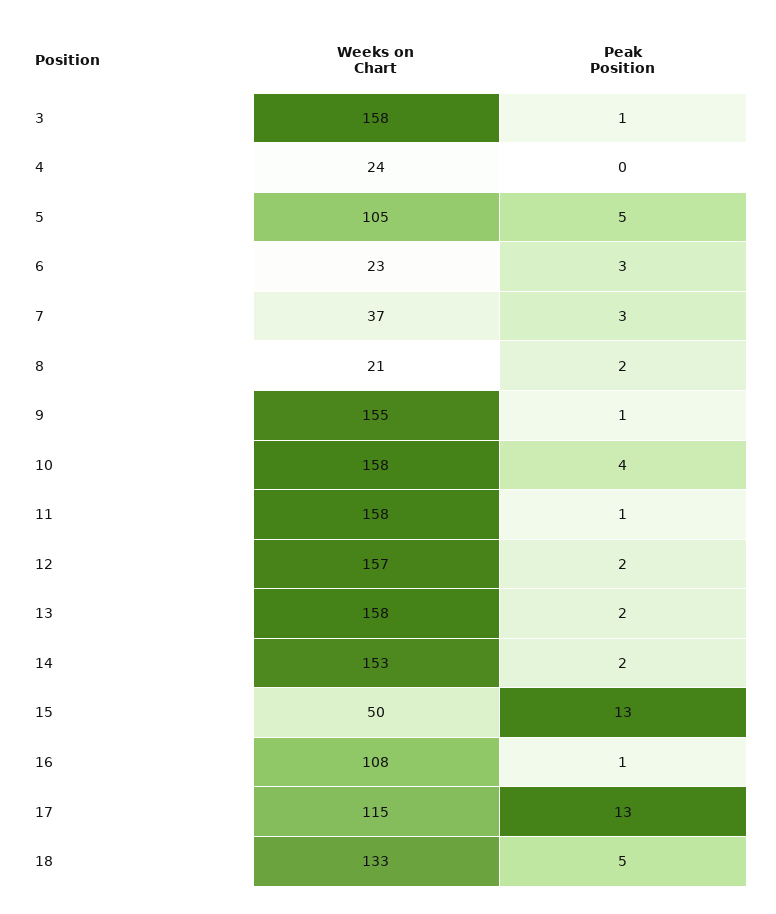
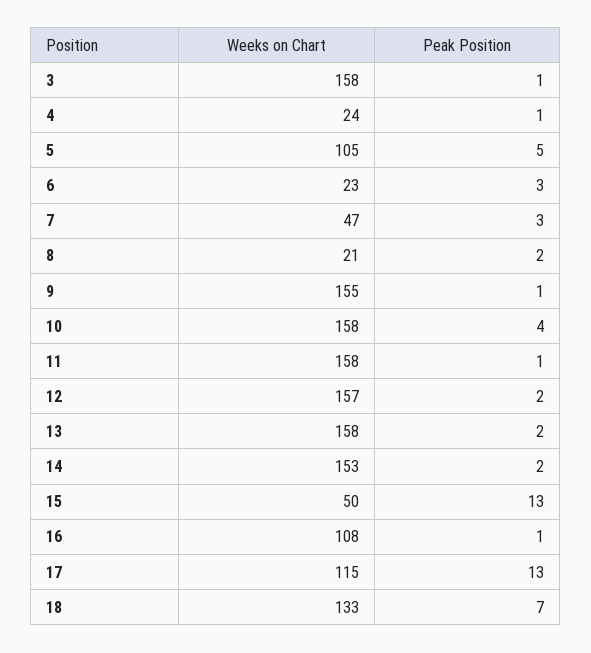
  {
    "Weeks on Chart": {
      "3": 158,
      "4": 24,
      "5": 105,
      "6": 23,
-     "7": 37,
+     "7": 47,
      "8": 21,
      "9": 155,
      "10": 158,
      "11": 158,
      "12": 157,
      "13": 158,
      "14": 153,
      "15": 50,
      "16": 108,
      "17": 115,
      "18": 133
    },
    "Peak Position": {
      "3": 1,
-     "4": 0,
+     "4": 1,
      "5": 5,
      "6": 3,
      "7": 3,
      "8": 2,
      "9": 1,
      "10": 4,
      "11": 1,
      "12": 2,
      "13": 2,
      "14": 2,
      "15": 13,
      "16": 1,
      "17": 13,
-     "18": 5
+     "18": 7
    }
  }

